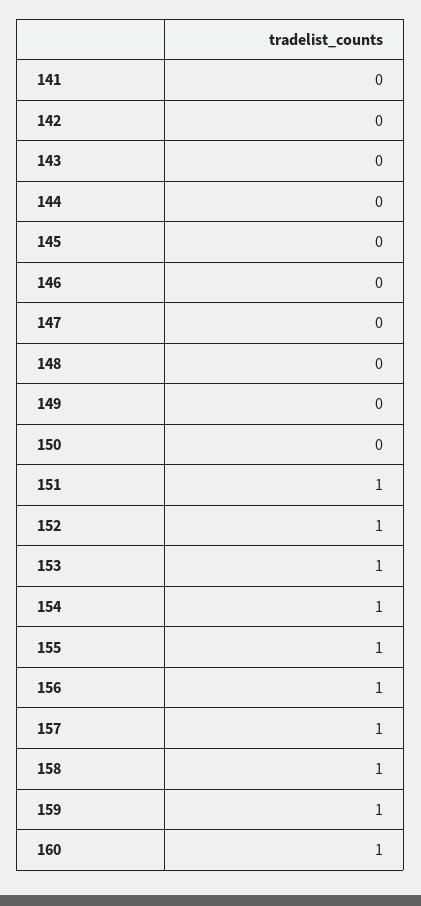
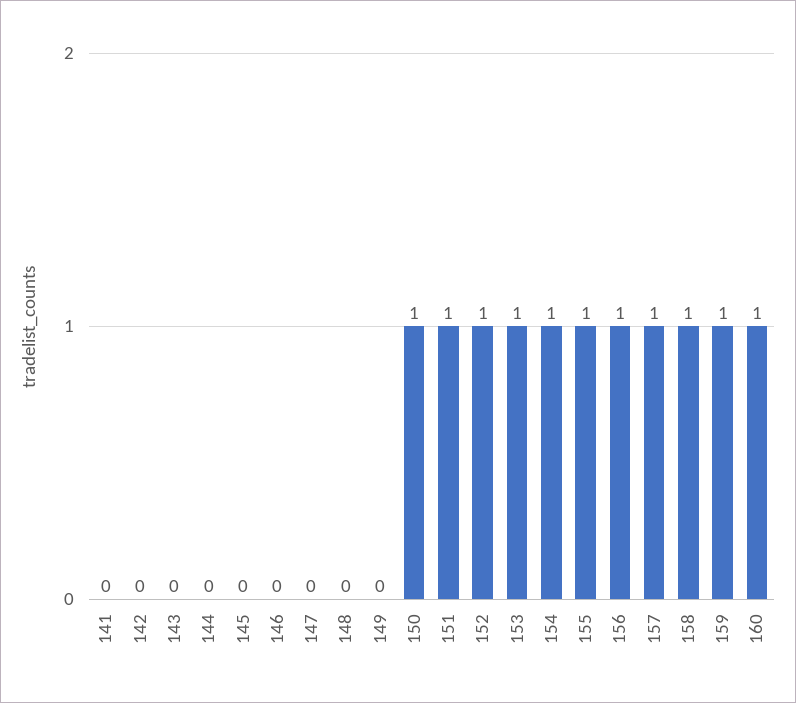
  {
    "141": 0,
    "142": 0,
    "143": 0,
    "144": 0,
    "145": 0,
    "146": 0,
    "147": 0,
    "148": 0,
    "149": 0,
-   "150": 0,
+   "150": 1,
    "151": 1,
    "152": 1,
    "153": 1,
    "154": 1,
    "155": 1,
    "156": 1,
    "157": 1,
    "158": 1,
    "159": 1,
    "160": 1
  }

